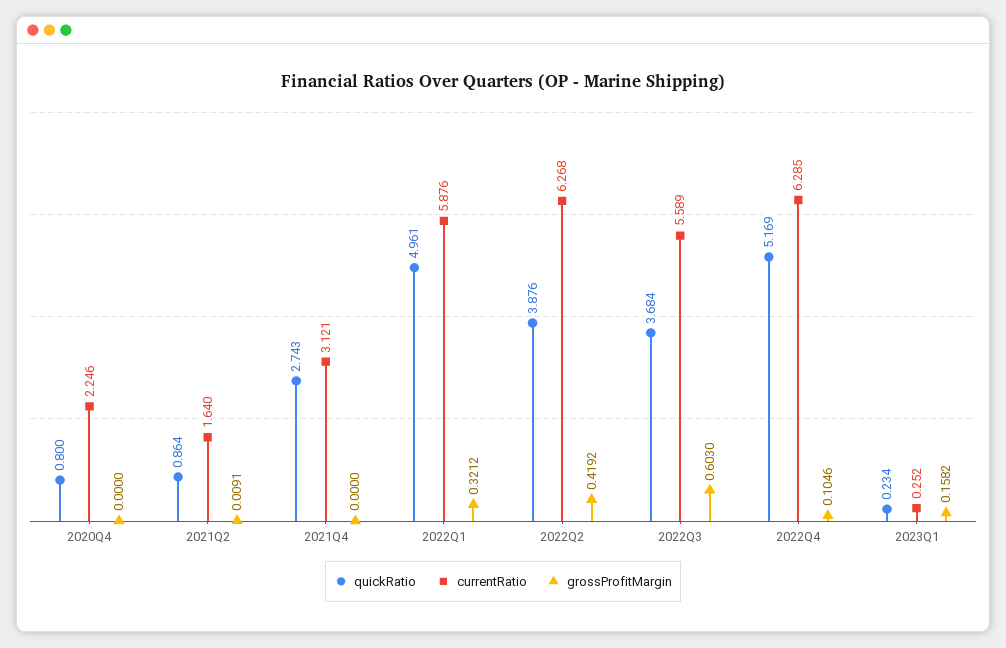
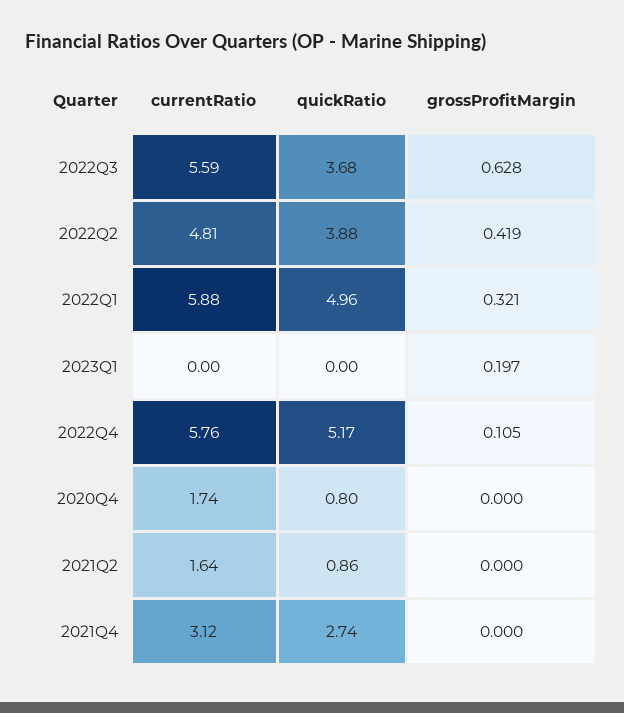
  {
    "quickRatio": {
      "2020Q4": 0.8,
      "2021Q2": 0.864,
      "2021Q4": 2.743,
      "2022Q1": 4.961,
      "2022Q2": 3.876,
      "2022Q3": 3.684,
      "2022Q4": 5.169,
-     "2023Q1": 0.234
+     "2023Q1": 0
    },
    "currentRatio": {
-     "2020Q4": 2.246,
+     "2020Q4": 1.74,
      "2021Q2": 1.64,
      "2021Q4": 3.121,
      "2022Q1": 5.876,
-     "2022Q2": 6.268,
+     "2022Q2": 4.81,
      "2022Q3": 5.589,
-     "2022Q4": 6.285,
+     "2022Q4": 5.76,
-     "2023Q1": 0.252
+     "2023Q1": 0
    },
    "grossProfitMargin": {
      "2020Q4": 0,
-     "2021Q2": 0.0091,
+     "2021Q2": 0,
      "2021Q4": 0,
      "2022Q1": 0.3212,
      "2022Q2": 0.4192,
-     "2022Q3": 0.603,
+     "2022Q3": 0.628,
      "2022Q4": 0.1046,
-     "2023Q1": 0.1582
+     "2023Q1": 0.197
    }
  }

